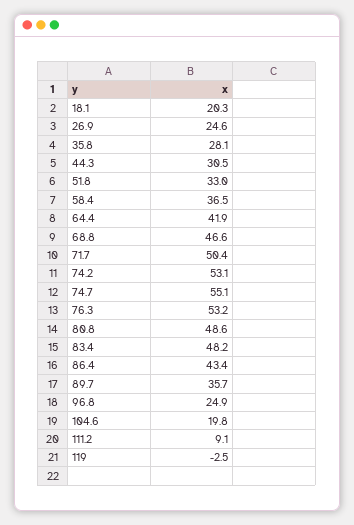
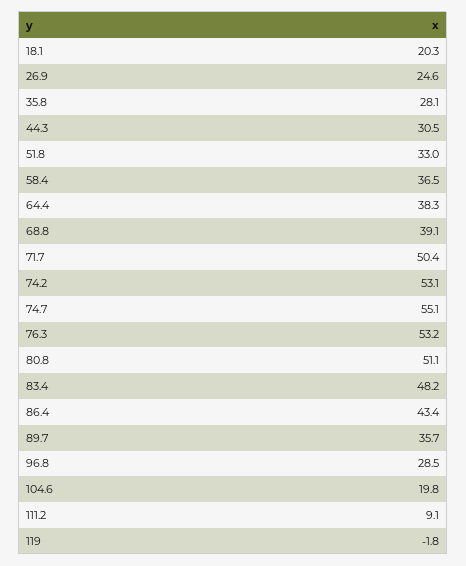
  {
    "18.1": 20.3,
    "26.9": 24.6,
    "35.8": 28.1,
    "44.3": 30.5,
    "51.8": 33,
    "58.4": 36.5,
-   "64.4": 41.9,
+   "64.4": 38.3,
-   "68.8": 46.6,
+   "68.8": 39.1,
    "71.7": 50.4,
    "74.2": 53.1,
    "74.7": 55.1,
    "76.3": 53.2,
-   "80.8": 48.6,
+   "80.8": 51.1,
    "83.4": 48.2,
    "86.4": 43.4,
    "89.7": 35.7,
-   "96.8": 24.9,
+   "96.8": 28.5,
    "104.6": 19.8,
    "111.2": 9.1,
-   "119": -2.5
+   "119": -1.8
  }

